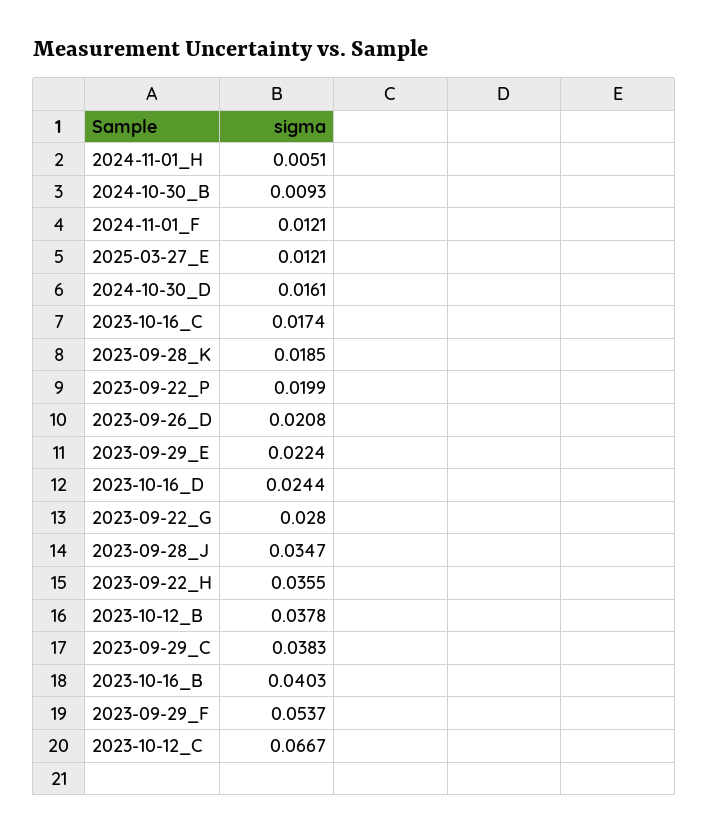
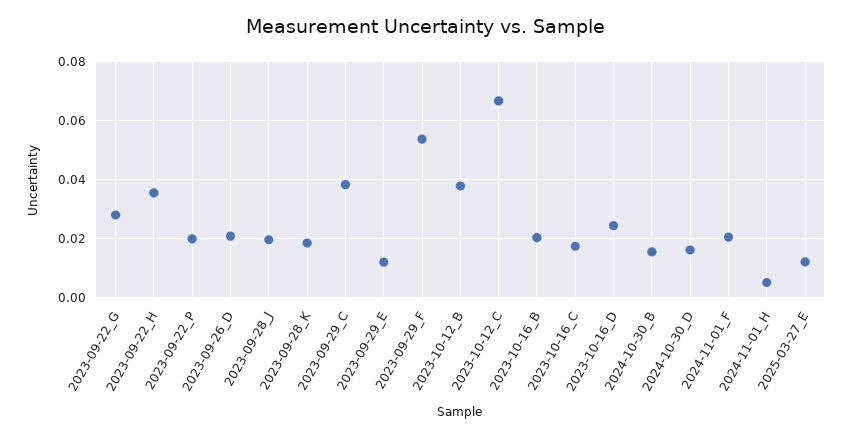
  {
    "2024-11-01_H": 0.0051,
-   "2024-10-30_B": 0.0093,
+   "2024-10-30_B": 0.015,
-   "2024-11-01_F": 0.0121,
+   "2024-11-01_F": 0.02,
    "2025-03-27_E": 0.0121,
    "2024-10-30_D": 0.0161,
    "2023-10-16_C": 0.0174,
    "2023-09-28_K": 0.0185,
    "2023-09-22_P": 0.0199,
    "2023-09-26_D": 0.0208,
-   "2023-09-29_E": 0.0224,
+   "2023-09-29_E": 0.0125,
    "2023-10-16_D": 0.0244,
    "2023-09-22_G": 0.028,
-   "2023-09-28_J": 0.0347,
+   "2023-09-28_J": 0.02,
    "2023-09-22_H": 0.0355,
    "2023-10-12_B": 0.0378,
    "2023-09-29_C": 0.0383,
-   "2023-10-16_B": 0.0403,
+   "2023-10-16_B": 0.02,
    "2023-09-29_F": 0.0537,
    "2023-10-12_C": 0.0667
  }

